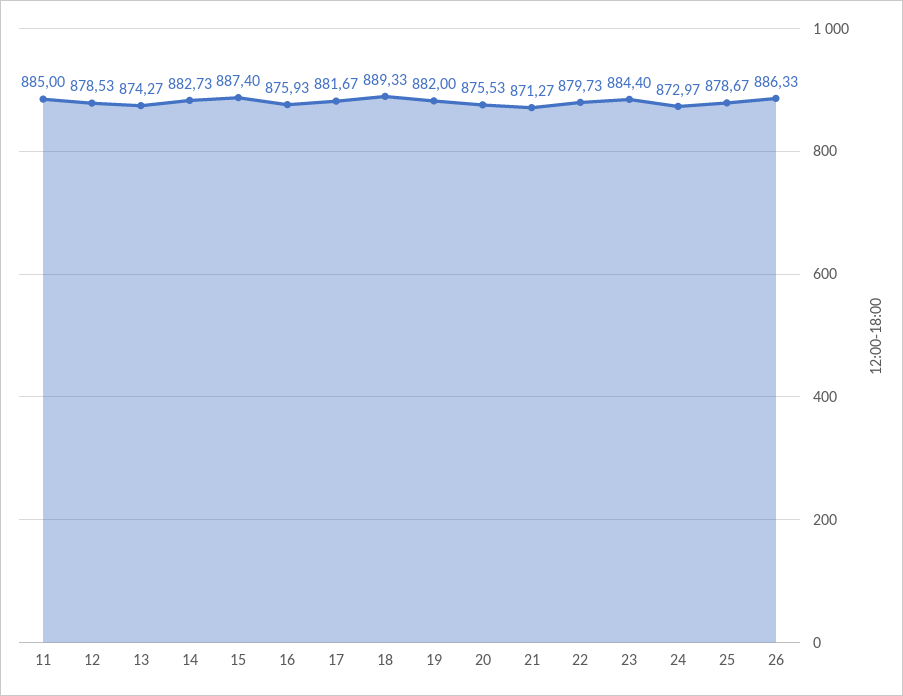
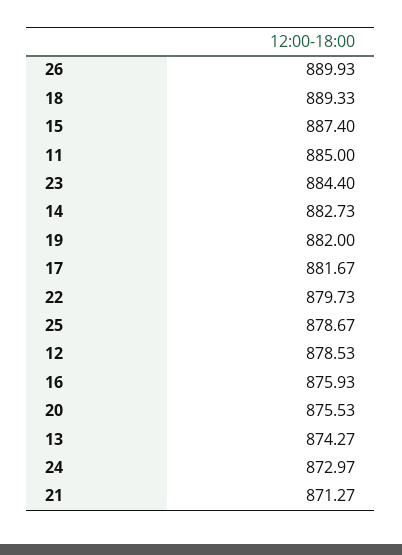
  {
    "11": 885,
    "12": 878.53,
    "13": 874.27,
    "14": 882.73,
    "15": 887.4,
    "16": 875.93,
    "17": 881.67,
    "18": 889.33,
    "19": 882,
    "20": 875.53,
    "21": 871.27,
    "22": 879.73,
    "23": 884.4,
    "24": 872.97,
    "25": 878.67,
-   "26": 886.33
+   "26": 889.93
  }

